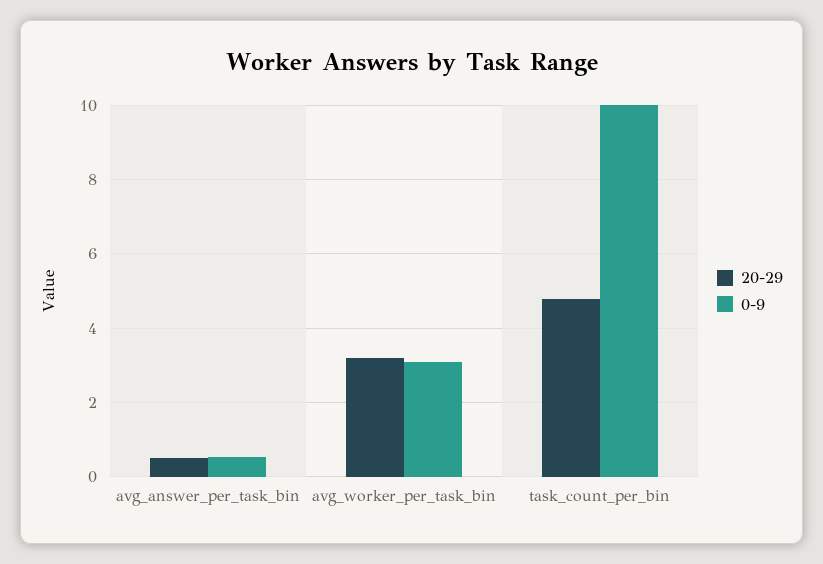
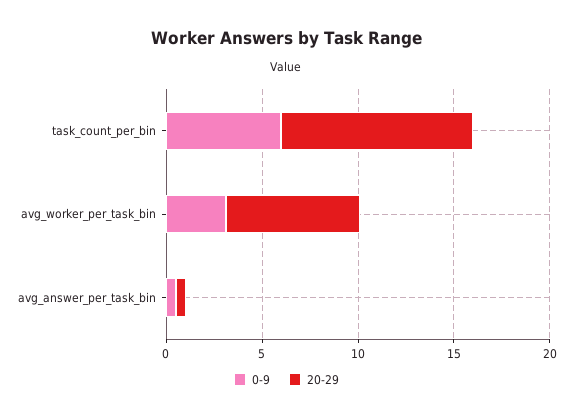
  {
    "20-29": {
      "avg_answer_per_task_bin": 0.6,
-     "avg_worker_per_task_bin": 3.2,
+     "avg_worker_per_task_bin": 7,
-     "task_count_per_bin": 4.8
+     "task_count_per_bin": 10
    },
    "0-9": {
      "avg_answer_per_task_bin": 0.6,
      "avg_worker_per_task_bin": 3.2,
-     "task_count_per_bin": 10
+     "task_count_per_bin": 6
    }
  }

